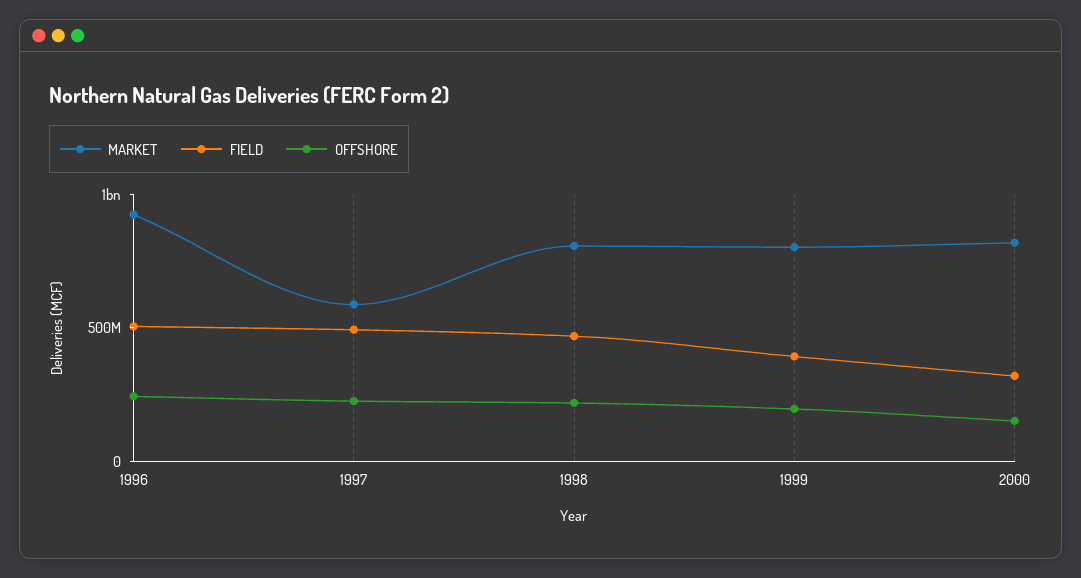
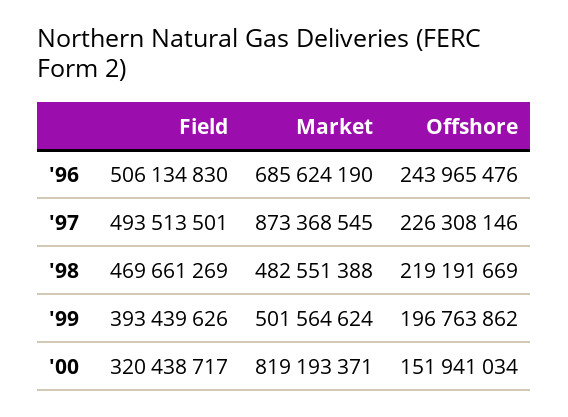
  {
    "MARKET": {
-     "1996": 900000000,
+     "1996": 685624190,
-     "1997": 600000000,
+     "1997": 873368545,
-     "1998": 800000000,
+     "1998": 482551388,
-     "1999": 800000000,
+     "1999": 501564624,
      "2000": 819193371
    },
    "FIELD": {
      "1996": 506134830,
      "1997": 493513501,
      "1998": 469661269,
      "1999": 393439626,
      "2000": 320438717
    },
    "OFFSHORE": {
      "1996": 243965476,
      "1997": 226308146,
      "1998": 219191669,
      "1999": 196763862,
      "2000": 151941034
    }
  }

